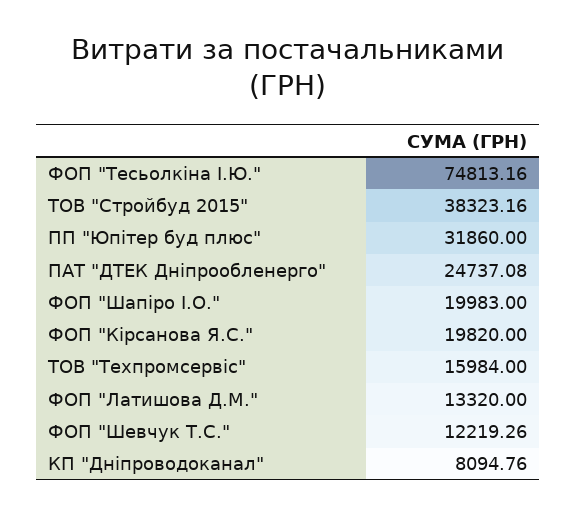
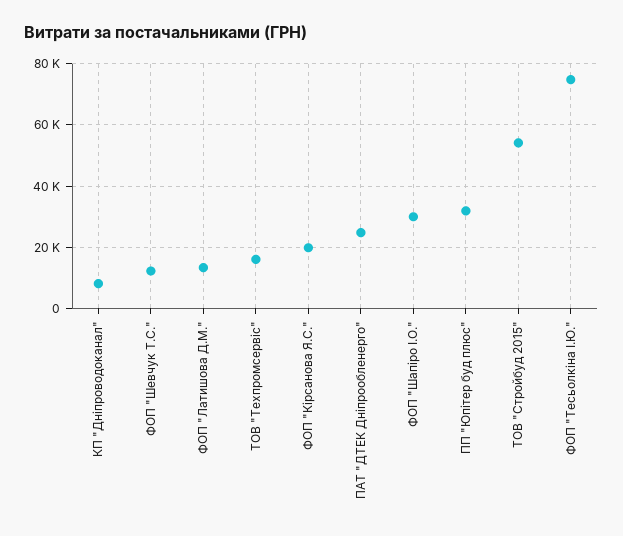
  {
    "ФОП \"Тесьолкіна І.Ю.\"": 74813.16,
-   "ТОВ \"Стройбуд 2015\"": 38323.16,
+   "ТОВ \"Стройбуд 2015\"": 54000,
    "ПП \"Юпітер буд плюс\"": 31860,
    "ПАТ \"ДТЕК Дніпрообленерго\"": 24737.08,
-   "ФОП \"Шапіро І.О.\"": 19983,
+   "ФОП \"Шапіро І.О.\"": 30000,
    "ФОП \"Кірсанова Я.С.\"": 19820,
    "ТОВ \"Техпромсервіс\"": 15984,
    "ФОП \"Латишова Д.М.\"": 13320,
    "ФОП \"Шевчук Т.С.\"": 12219.26,
    "КП \"Дніпроводоканал\"": 8094.76
  }

